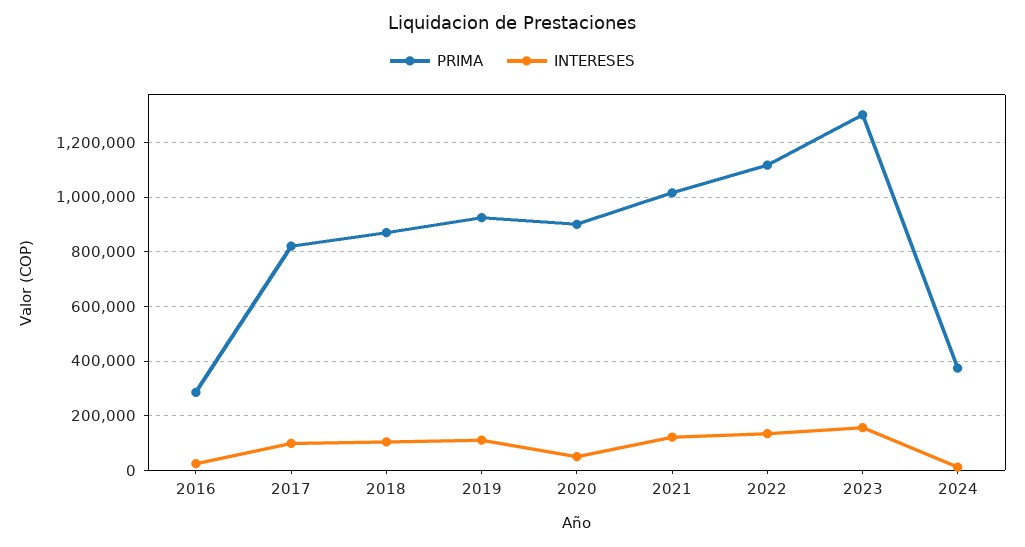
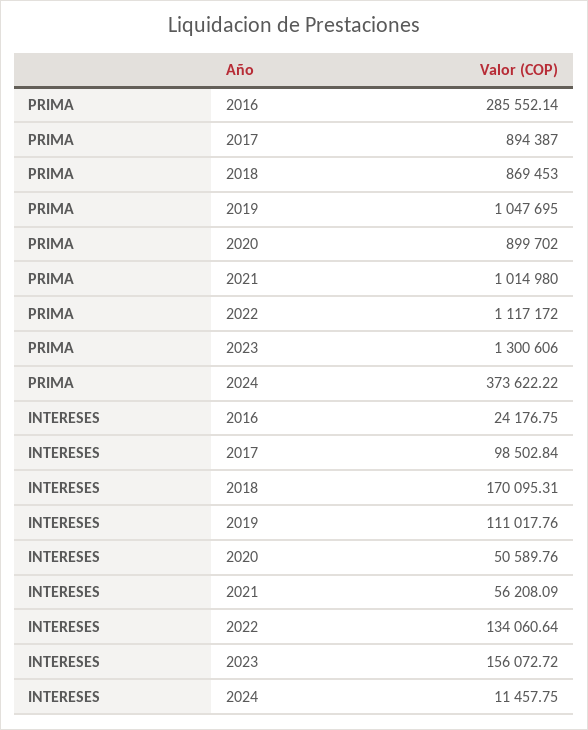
  {
    "PRIMA": {
      "2016": 285552.14,
-     "2017": 825000,
+     "2017": 894387,
      "2018": 869453,
-     "2019": 925000,
+     "2019": 1047695,
      "2020": 899702,
      "2021": 1014980,
      "2022": 1117172,
      "2023": 1300606,
      "2024": 373622.22
    },
    "INTERESES": {
      "2016": 24176.75,
      "2017": 98502.84,
-     "2018": 100000,
+     "2018": 170095.31,
      "2019": 111017.76,
      "2020": 50589.76,
-     "2021": 125000,
+     "2021": 56208.09,
      "2022": 134060.64,
      "2023": 156072.72,
      "2024": 11457.75
    }
  }

